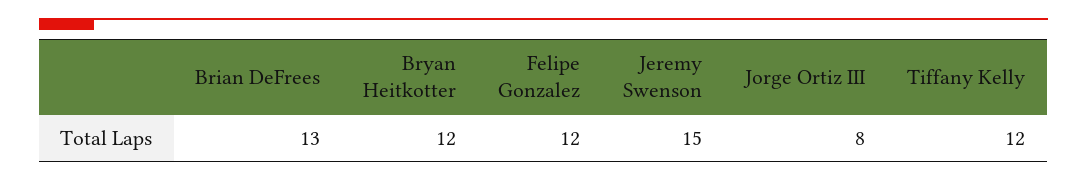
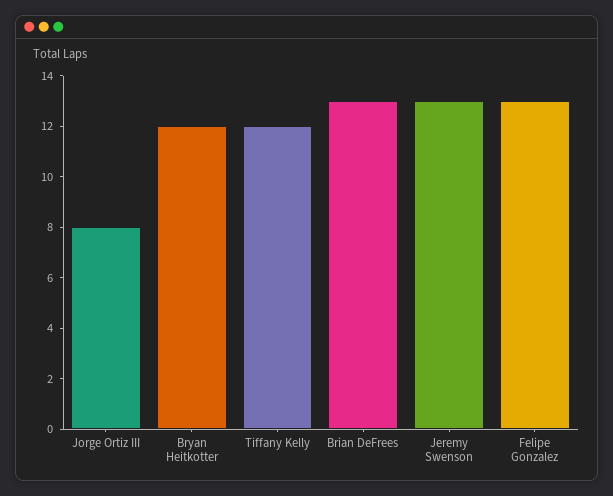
  {
    "Brian DeFrees": 13,
    "Bryan Heitkotter": 12,
-   "Felipe Gonzalez": 12,
+   "Felipe Gonzalez": 13,
-   "Jeremy Swenson": 15,
+   "Jeremy Swenson": 13,
    "Jorge Ortiz III": 8,
    "Tiffany Kelly": 12
  }

